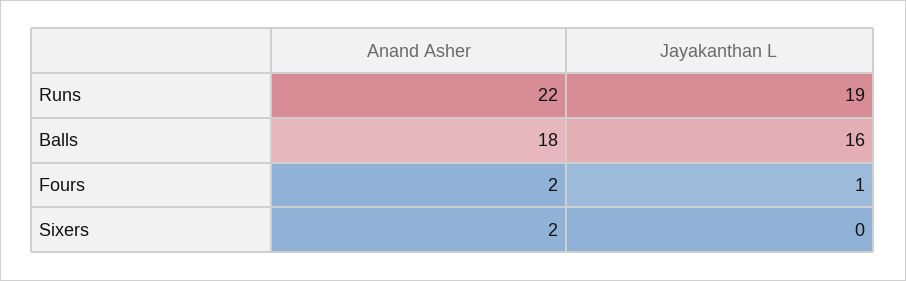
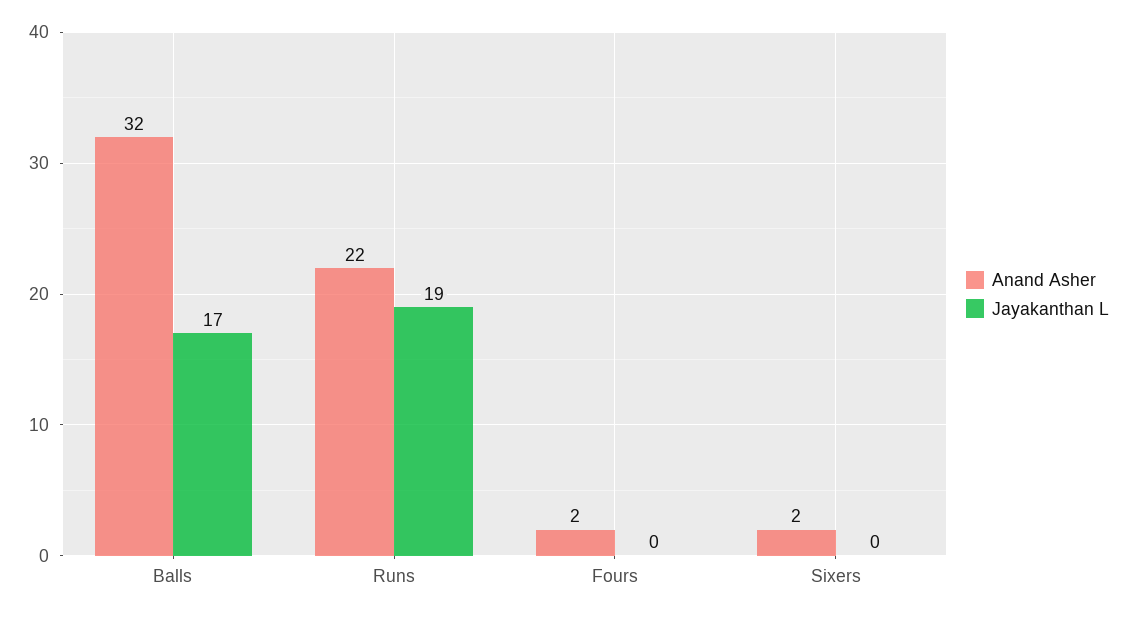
  {
    "Anand Asher": {
      "Runs": 22,
-     "Balls": 18,
+     "Balls": 32,
      "Fours": 2,
      "Sixers": 2
    },
    "Jayakanthan L": {
      "Runs": 19,
-     "Balls": 16,
+     "Balls": 17,
-     "Fours": 1,
+     "Fours": 0,
      "Sixers": 0
    }
  }

